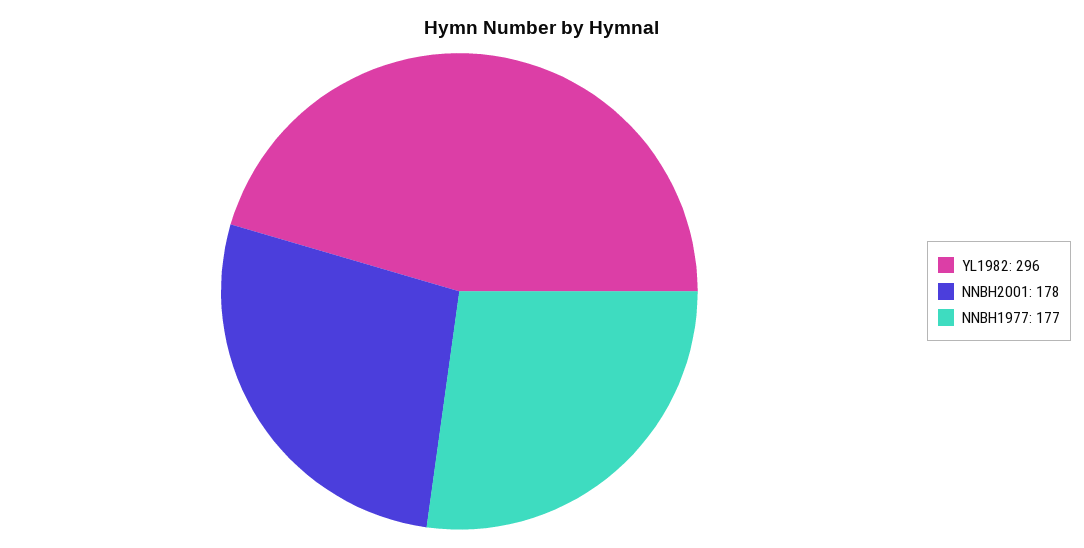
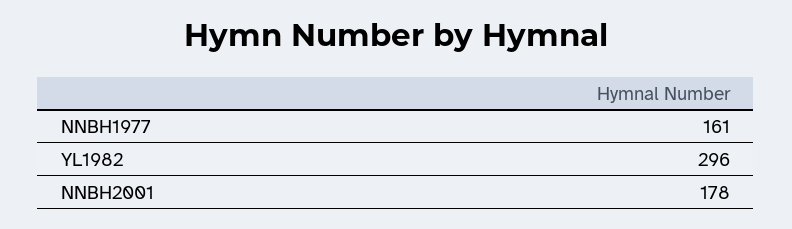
  {
    "YL1982": 296,
    "NNBH2001": 178,
-   "NNBH1977": 177
+   "NNBH1977": 161
  }

